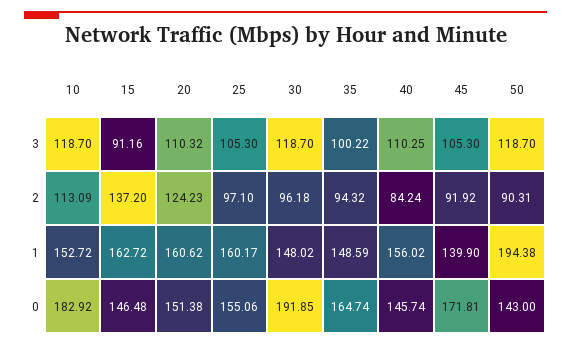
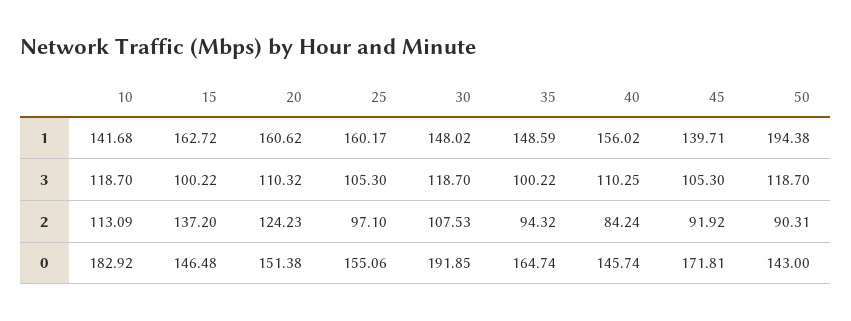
  {
    "10": {
      "3": 118.7,
      "2": 113.09,
-     "1": 152.72,
+     "1": 141.68,
      "0": 182.92
    },
    "15": {
-     "3": 91.16,
+     "3": 100.22,
      "2": 137.2,
      "1": 162.72,
      "0": 146.48
    },
    "20": {
      "3": 110.32,
      "2": 124.23,
      "1": 160.62,
      "0": 151.38
    },
    "25": {
      "3": 105.3,
      "2": 97.1,
      "1": 160.17,
      "0": 155.06
    },
    "30": {
      "3": 118.7,
-     "2": 96.18,
+     "2": 107.53,
      "1": 148.02,
      "0": 191.85
    },
    "35": {
      "3": 100.22,
      "2": 94.32,
      "1": 148.59,
      "0": 164.74
    },
    "40": {
      "3": 110.25,
      "2": 84.24,
      "1": 156.02,
      "0": 145.74
    },
    "45": {
      "3": 105.3,
      "2": 91.92,
-     "1": 139.9,
+     "1": 139.71,
      "0": 171.81
    },
    "50": {
      "3": 118.7,
      "2": 90.31,
      "1": 194.38,
      "0": 143
    }
  }

